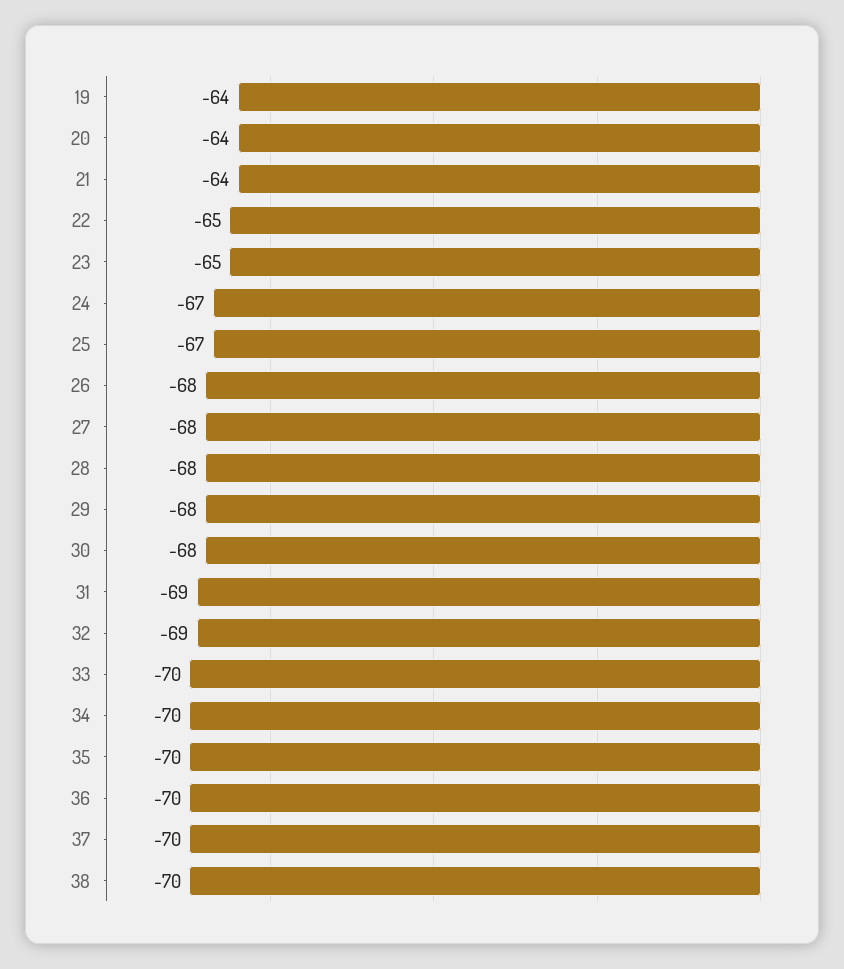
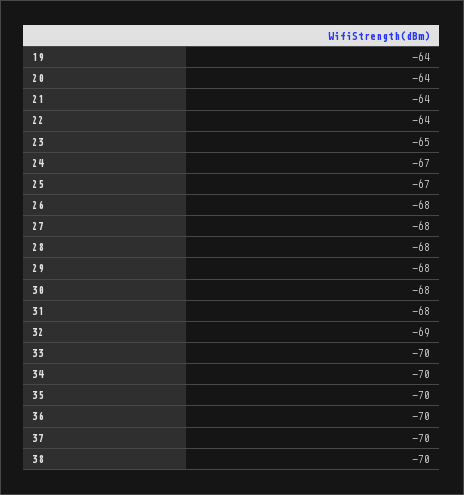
  {
    "19": -64,
    "20": -64,
    "21": -64,
-   "22": -65,
+   "22": -64,
    "23": -65,
    "24": -67,
    "25": -67,
    "26": -68,
    "27": -68,
    "28": -68,
    "29": -68,
    "30": -68,
-   "31": -69,
+   "31": -68,
    "32": -69,
    "33": -70,
    "34": -70,
    "35": -70,
    "36": -70,
    "37": -70,
    "38": -70
  }

